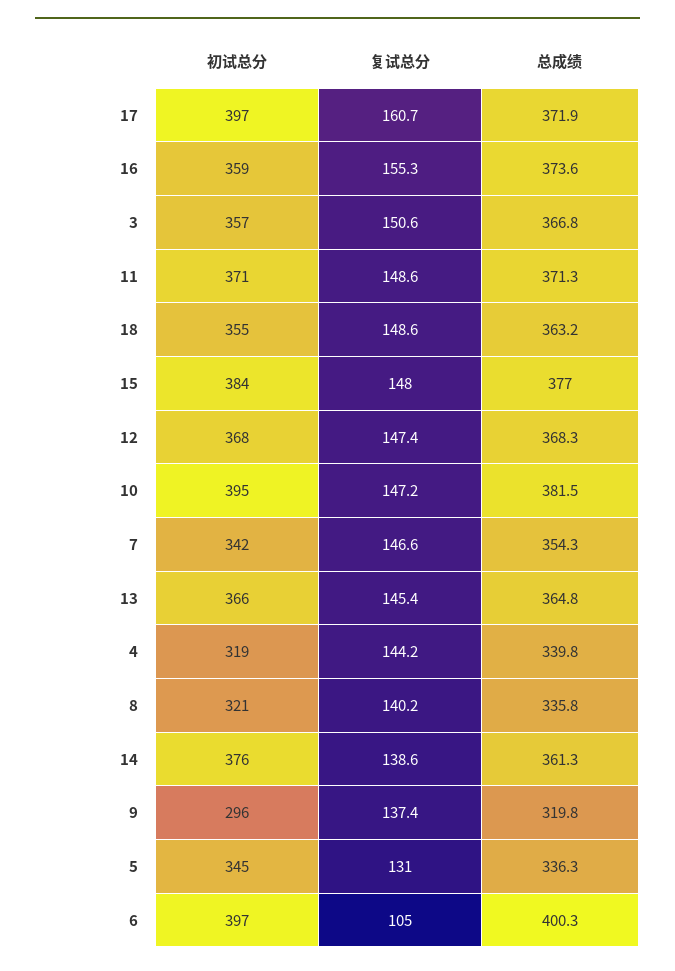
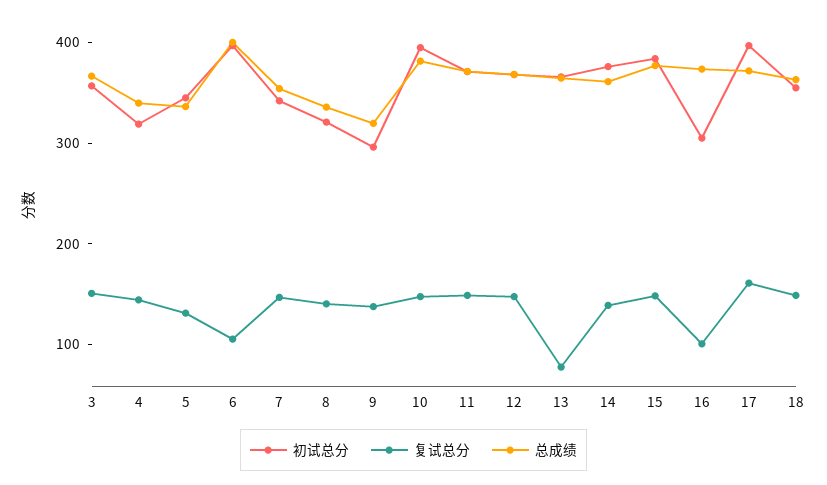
  {
    "初试总分": {
      "17": 397,
-     "16": 359,
+     "16": 300,
      "3": 357,
      "11": 371,
      "18": 355,
      "15": 384,
      "12": 368,
      "10": 395,
      "7": 342,
      "13": 366,
      "4": 319,
      "8": 321,
      "14": 376,
      "9": 296,
      "5": 345,
      "6": 397
    },
    "复试总分": {
      "17": 160.7,
-     "16": 155.3,
+     "16": 100,
      "3": 150.6,
      "11": 148.6,
      "18": 148.6,
      "15": 148,
      "12": 147.4,
      "10": 147.2,
      "7": 146.6,
-     "13": 145.4,
+     "13": 80,
      "4": 144.2,
      "8": 140.2,
      "14": 138.6,
      "9": 137.4,
      "5": 131,
      "6": 105
    },
    "总成绩": {
      "17": 371.9,
      "16": 373.6,
      "3": 366.8,
      "11": 371.3,
      "18": 363.2,
      "15": 377,
      "12": 368.3,
      "10": 381.5,
      "7": 354.3,
      "13": 364.8,
      "4": 339.8,
      "8": 335.8,
      "14": 361.3,
      "9": 319.8,
      "5": 336.3,
      "6": 400.3
    }
  }

